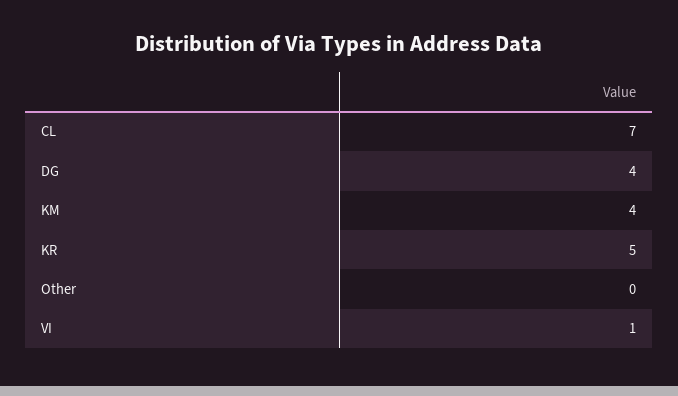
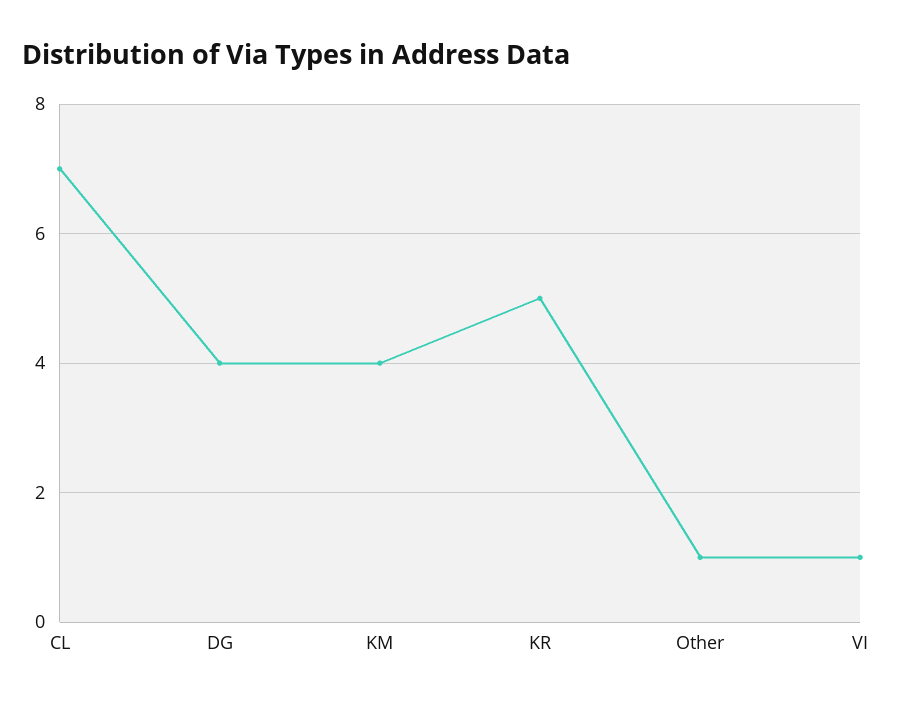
  {
    "CL": 7,
    "DG": 4,
    "KM": 4,
    "KR": 5,
-   "Other": 0,
+   "Other": 1,
    "VI": 1
  }

